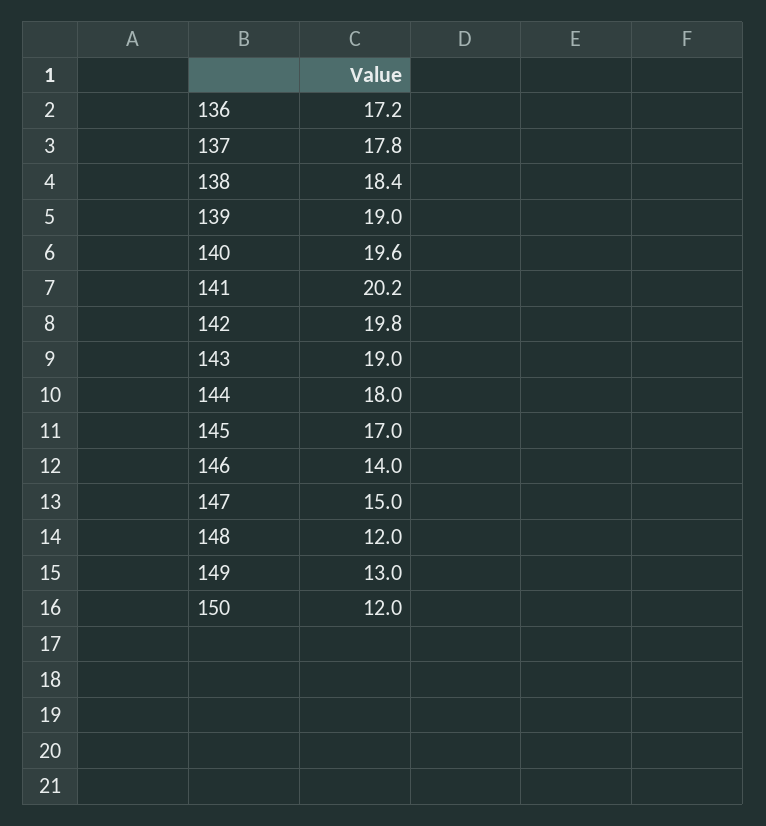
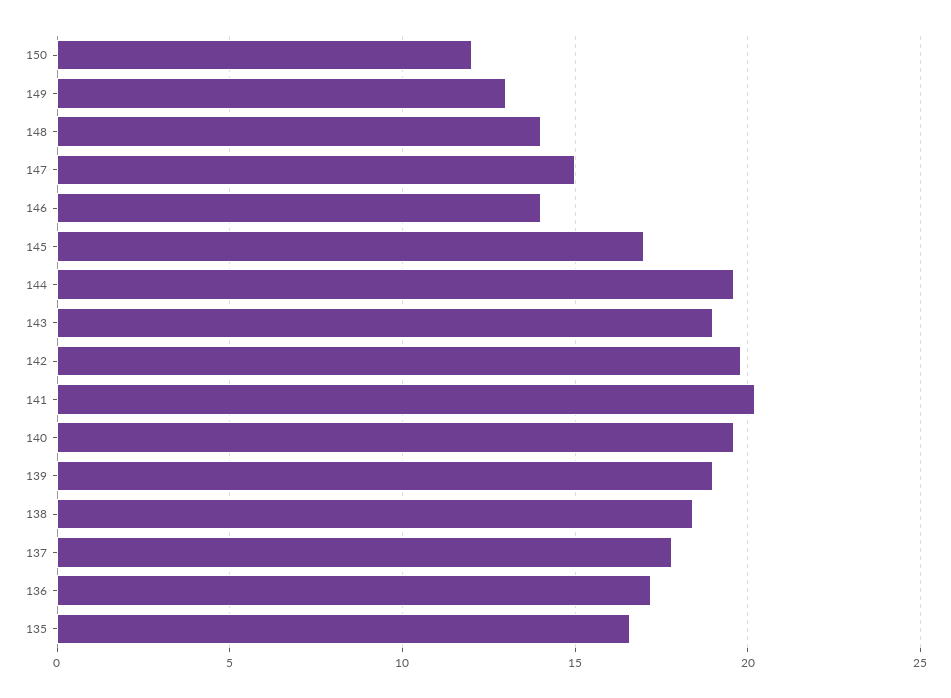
  {
    "136": 17.2,
    "137": 17.8,
    "138": 18.4,
    "139": 19,
    "140": 19.6,
    "141": 20.2,
    "142": 19.8,
    "143": 19,
-   "144": 18,
+   "144": 19.5,
    "145": 17,
    "146": 14,
    "147": 15,
-   "148": 12,
+   "148": 14,
    "149": 13,
-   "150": 12
+   "150": 12,
+   "135": 16.5
  }

